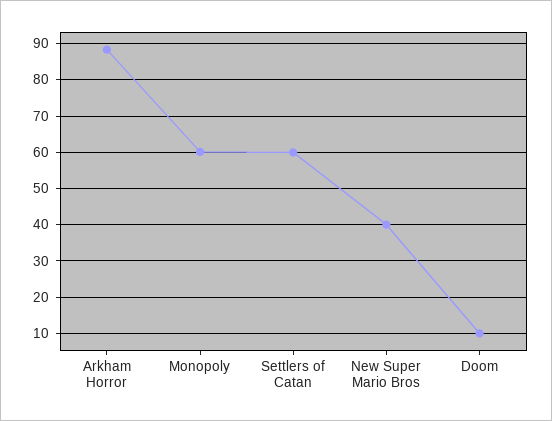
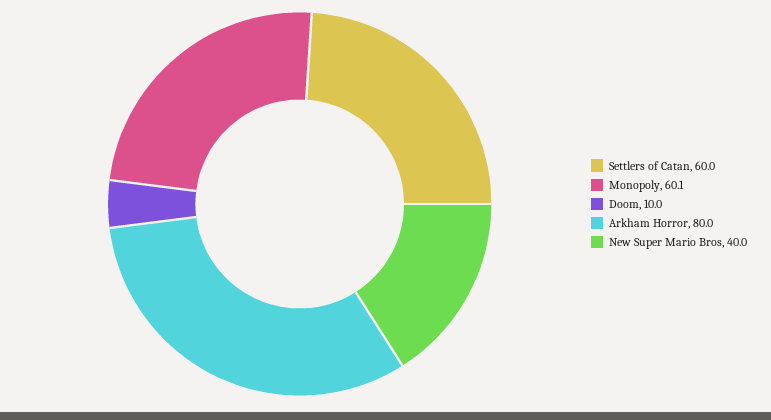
  {
-   "Arkham Horror": 88,
+   "Arkham Horror": 80,
    "Monopoly": 60.1,
    "Settlers of Catan": 60,
    "New Super Mario Bros": 40,
    "Doom": 10
  }

